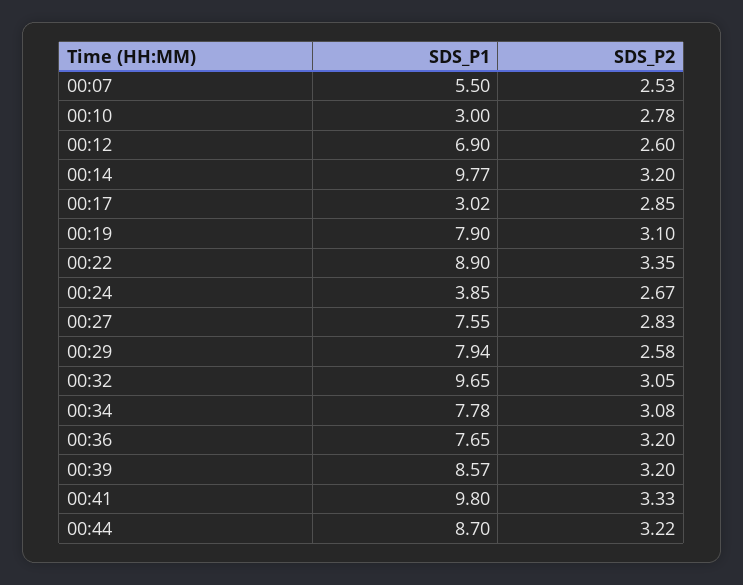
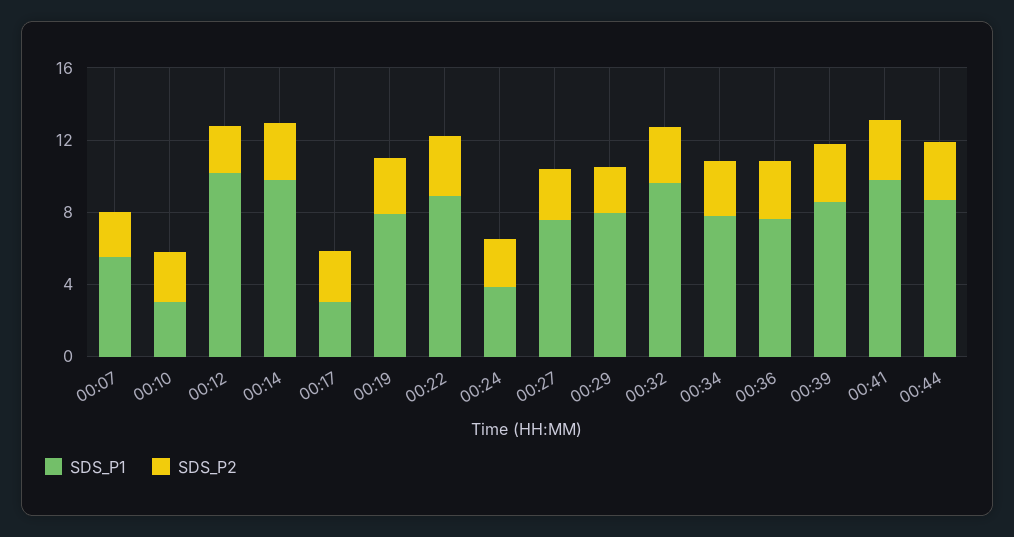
  {
    "SDS_P1": {
      "00:07": 5.5,
      "00:10": 3,
-     "00:12": 6.9,
+     "00:12": 10,
      "00:14": 9.77,
      "00:17": 3.02,
      "00:19": 7.9,
      "00:22": 8.9,
      "00:24": 3.85,
      "00:27": 7.55,
      "00:29": 7.94,
      "00:32": 9.65,
      "00:34": 7.78,
      "00:36": 7.65,
      "00:39": 8.57,
      "00:41": 9.8,
      "00:44": 8.7
    },
    "SDS_P2": {
      "00:07": 2.53,
      "00:10": 2.78,
      "00:12": 2.6,
      "00:14": 3.2,
      "00:17": 2.85,
      "00:19": 3.1,
      "00:22": 3.35,
      "00:24": 2.67,
      "00:27": 2.83,
      "00:29": 2.58,
      "00:32": 3.05,
      "00:34": 3.08,
      "00:36": 3.2,
      "00:39": 3.2,
      "00:41": 3.33,
      "00:44": 3.22
    }
  }

